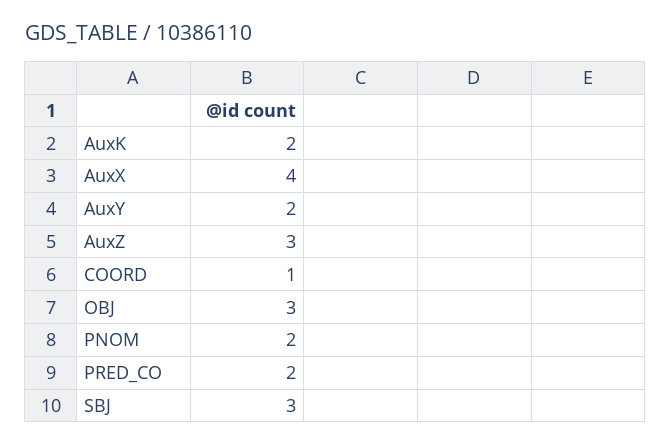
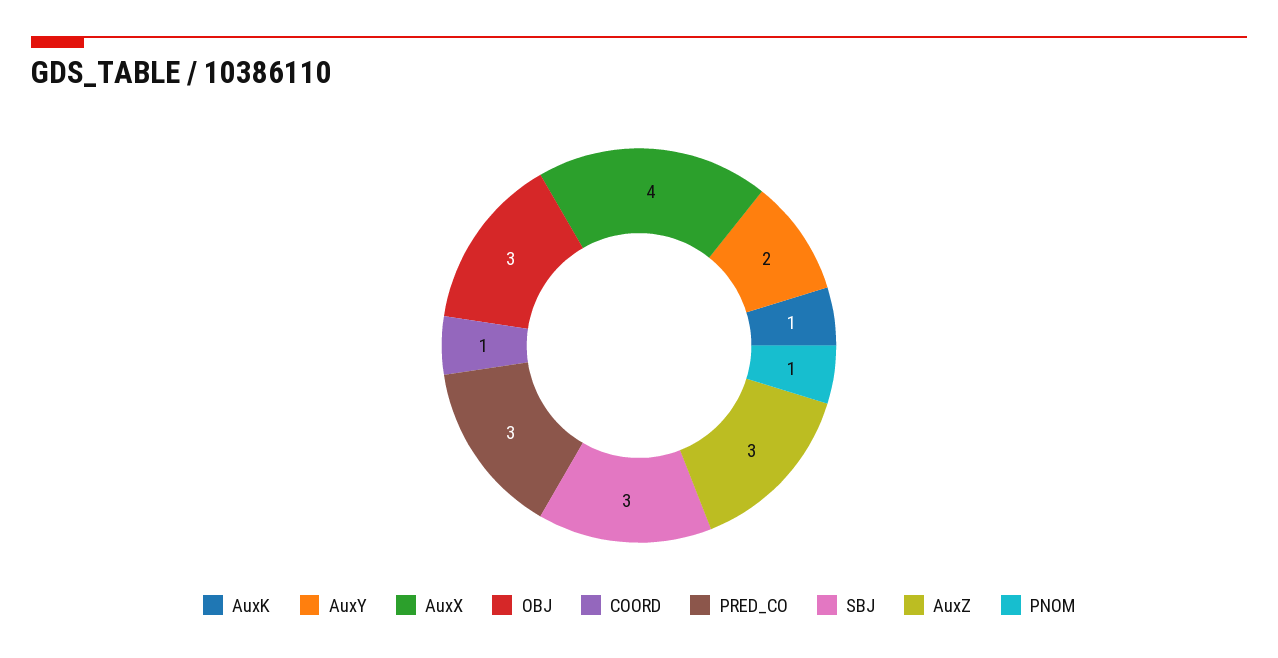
  {
-   "AuxK": 2,
+   "AuxK": 1,
    "AuxX": 4,
    "AuxY": 2,
    "AuxZ": 3,
    "COORD": 1,
    "OBJ": 3,
-   "PNOM": 2,
+   "PNOM": 1,
-   "PRED_CO": 2,
+   "PRED_CO": 3,
    "SBJ": 3
  }

